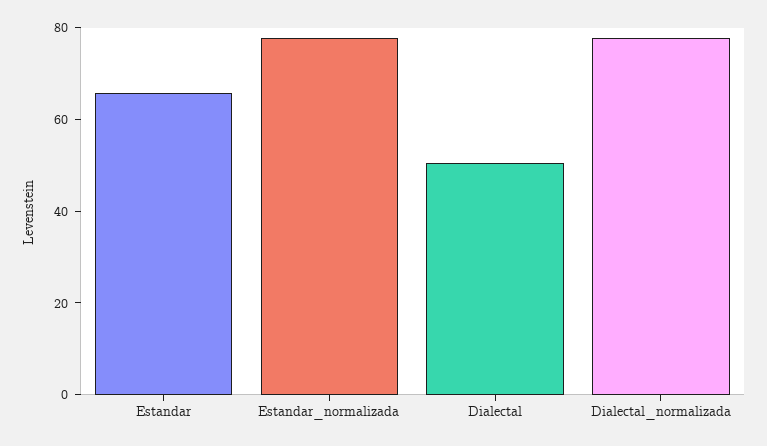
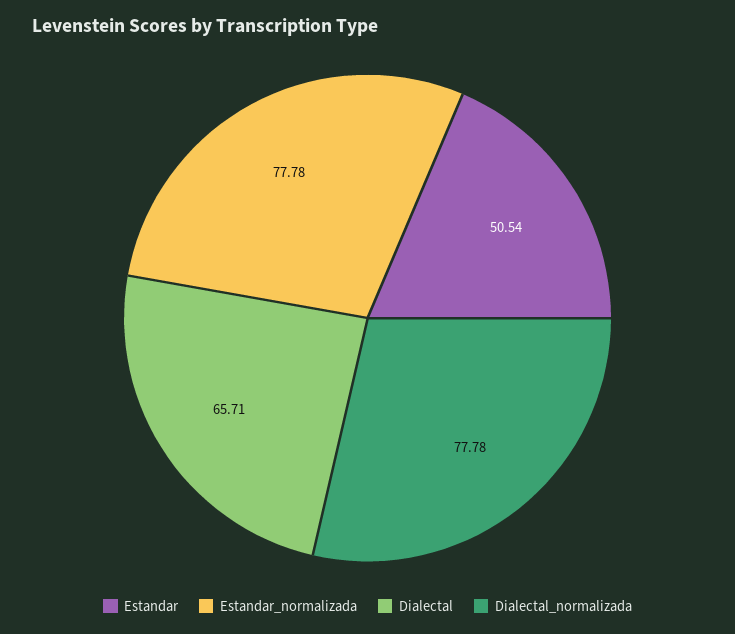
  {
-   "Estandar": 65,
+   "Estandar": 50.54,
    "Estandar_normalizada": 77.78,
-   "Dialectal": 50,
+   "Dialectal": 65.71,
    "Dialectal_normalizada": 77.78
  }

